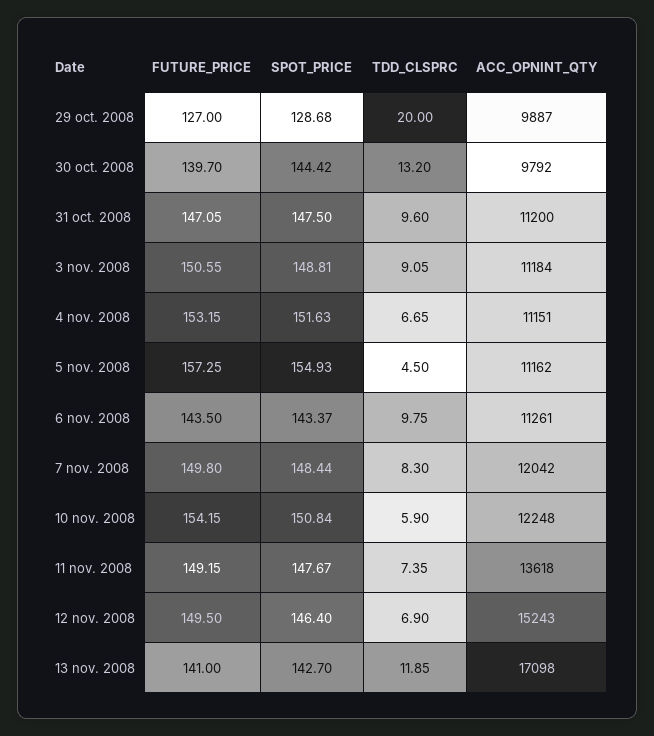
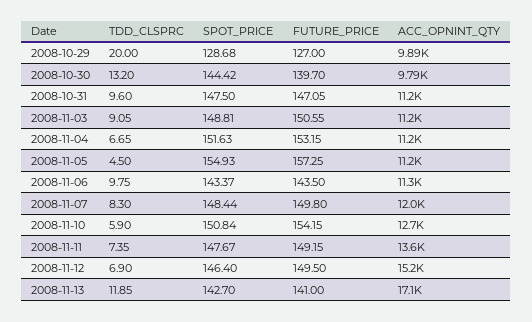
  {
    "FUTURE_PRICE": {
      "29 oct. 2008": 127,
      "30 oct. 2008": 139.7,
      "31 oct. 2008": 147.05,
      "3 nov. 2008": 150.55,
      "4 nov. 2008": 153.15,
      "5 nov. 2008": 157.25,
      "6 nov. 2008": 143.5,
      "7 nov. 2008": 149.8,
      "10 nov. 2008": 154.15,
      "11 nov. 2008": 149.15,
      "12 nov. 2008": 149.5,
      "13 nov. 2008": 141
    },
    "SPOT_PRICE": {
      "29 oct. 2008": 128.68,
      "30 oct. 2008": 144.42,
      "31 oct. 2008": 147.5,
      "3 nov. 2008": 148.81,
      "4 nov. 2008": 151.63,
      "5 nov. 2008": 154.93,
      "6 nov. 2008": 143.37,
      "7 nov. 2008": 148.44,
      "10 nov. 2008": 150.84,
      "11 nov. 2008": 147.67,
      "12 nov. 2008": 146.4,
      "13 nov. 2008": 142.7
    },
    "TDD_CLSPRC": {
      "29 oct. 2008": 20,
      "30 oct. 2008": 13.2,
      "31 oct. 2008": 9.6,
      "3 nov. 2008": 9.05,
      "4 nov. 2008": 6.65,
      "5 nov. 2008": 4.5,
      "6 nov. 2008": 9.75,
      "7 nov. 2008": 8.3,
      "10 nov. 2008": 5.9,
      "11 nov. 2008": 7.35,
      "12 nov. 2008": 6.9,
      "13 nov. 2008": 11.85
    },
    "ACC_OPNINT_QTY": {
      "29 oct. 2008": 9887,
      "30 oct. 2008": 9792,
      "31 oct. 2008": 11200,
      "3 nov. 2008": 11184,
      "4 nov. 2008": 11151,
      "5 nov. 2008": 11162,
      "6 nov. 2008": 11261,
      "7 nov. 2008": 12042,
-     "10 nov. 2008": 12248,
+     "10 nov. 2008": 12700,
      "11 nov. 2008": 13618,
      "12 nov. 2008": 15243,
      "13 nov. 2008": 17098
    }
  }

